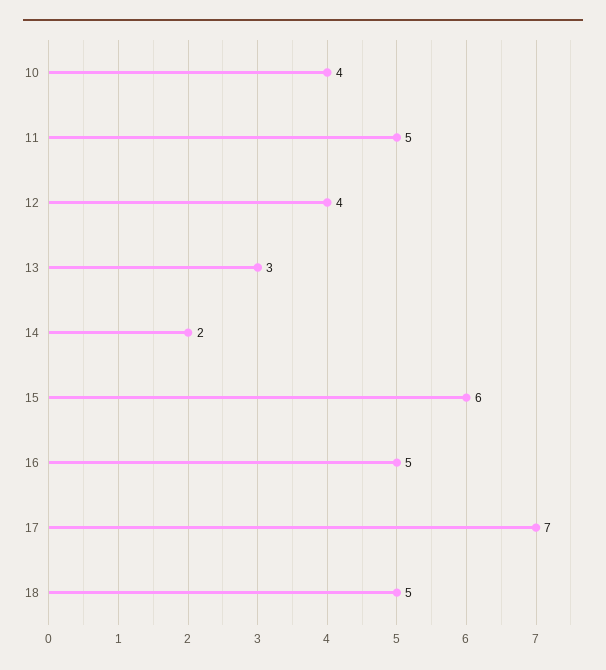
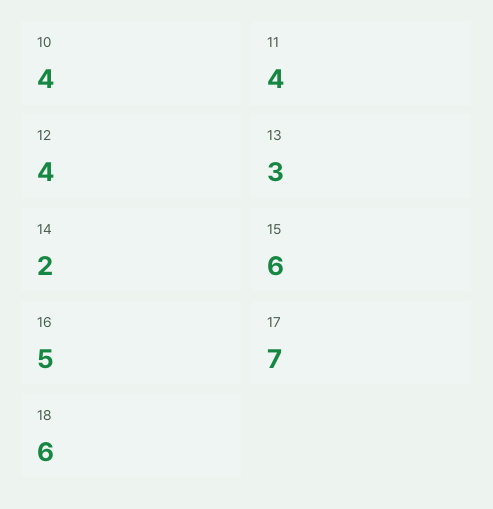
  {
    "10": 4,
-   "11": 5,
+   "11": 4,
    "12": 4,
    "13": 3,
    "14": 2,
    "15": 6,
    "16": 5,
    "17": 7,
-   "18": 5
+   "18": 6
  }

